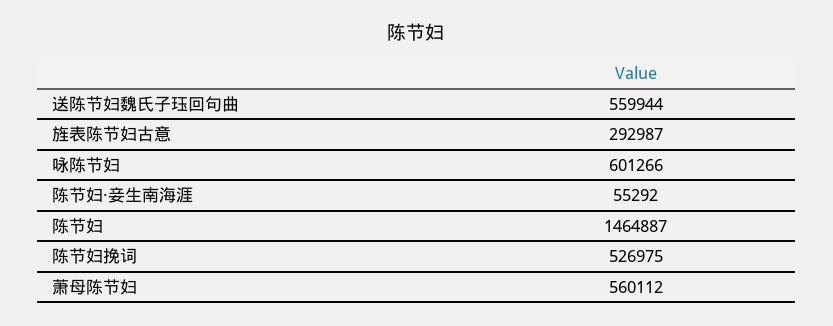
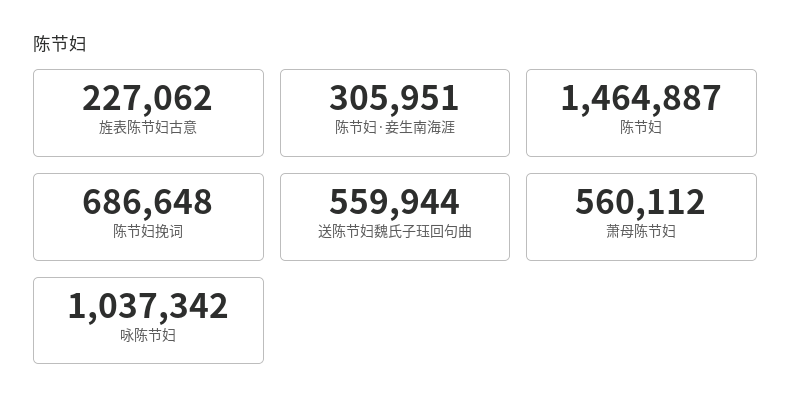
  {
    "送陈节妇魏氏子珏回句曲": 559944,
-   "旌表陈节妇古意": 292987,
+   "旌表陈节妇古意": 227062,
-   "咏陈节妇": 601266,
+   "咏陈节妇": 1037342,
-   "陈节妇·妾生南海涯": 55292,
+   "陈节妇·妾生南海涯": 305951,
    "陈节妇": 1464887,
-   "陈节妇挽词": 526975,
+   "陈节妇挽词": 686648,
    "萧母陈节妇": 560112
  }

